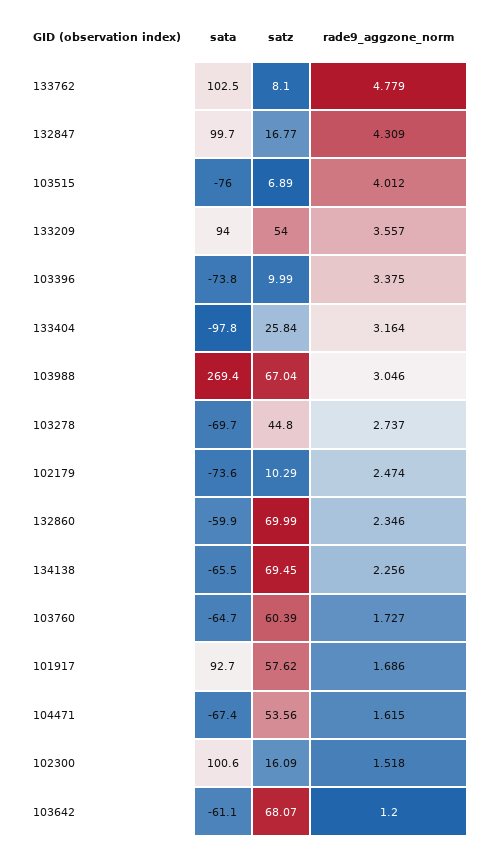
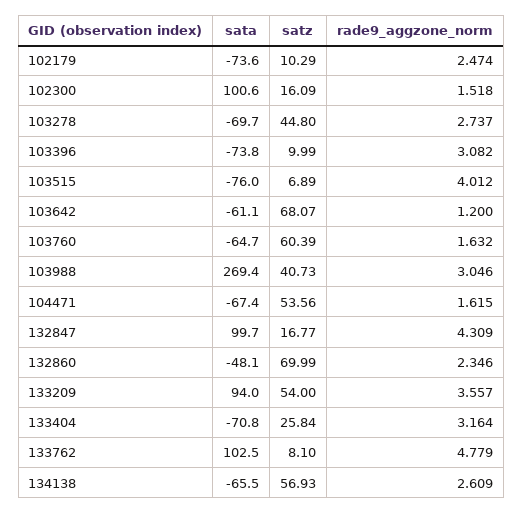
  {
    "sata": {
      "133762": 102.5,
      "132847": 99.7,
      "103515": -76,
      "133209": 94,
      "103396": -73.8,
-     "133404": -97.8,
+     "133404": -70.8,
      "103988": 269.4,
      "103278": -69.7,
      "102179": -73.6,
-     "132860": -59.9,
+     "132860": -48.1,
      "134138": -65.5,
      "103760": -64.7,
-     "101917": 92.7,
      "104471": -67.4,
      "102300": 100.6,
      "103642": -61.1
    },
    "satz": {
      "133762": 8.1,
      "132847": 16.77,
      "103515": 6.89,
      "133209": 54,
      "103396": 9.99,
      "133404": 25.84,
-     "103988": 67.04,
+     "103988": 40.73,
      "103278": 44.8,
      "102179": 10.29,
      "132860": 69.99,
-     "134138": 69.45,
+     "134138": 56.93,
      "103760": 60.39,
-     "101917": 57.62,
      "104471": 53.56,
      "102300": 16.09,
      "103642": 68.07
    },
    "rade9_aggzone_norm": {
      "133762": 4.779,
      "132847": 4.309,
      "103515": 4.012,
      "133209": 3.557,
-     "103396": 3.375,
+     "103396": 3.082,
      "133404": 3.164,
      "103988": 3.046,
      "103278": 2.737,
      "102179": 2.474,
      "132860": 2.346,
-     "134138": 2.256,
+     "134138": 2.609,
-     "103760": 1.727,
+     "103760": 1.632,
-     "101917": 1.686,
      "104471": 1.615,
      "102300": 1.518,
      "103642": 1.2
    }
  }

